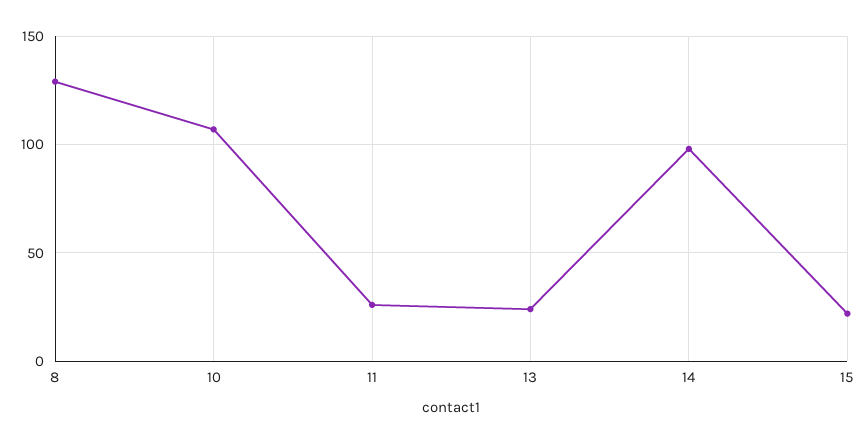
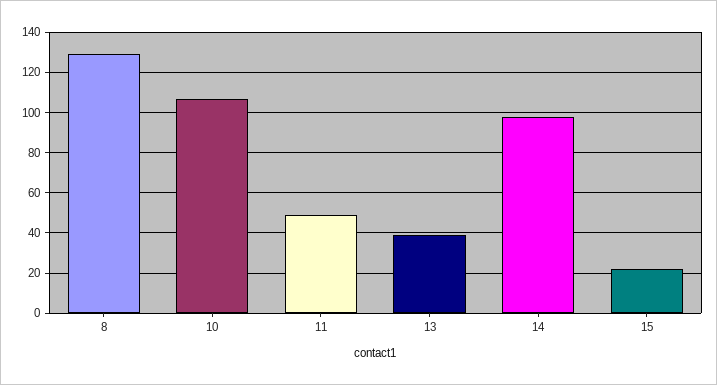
  {
    "8": 130,
    "10": 105,
-   "11": 25,
+   "11": 50,
-   "13": 25,
+   "13": 40,
    "14": 100,
    "15": 20
  }

